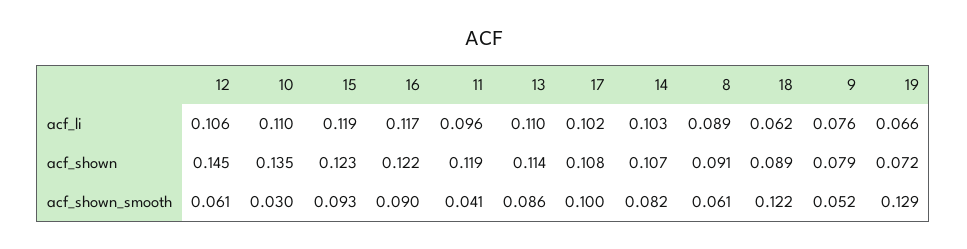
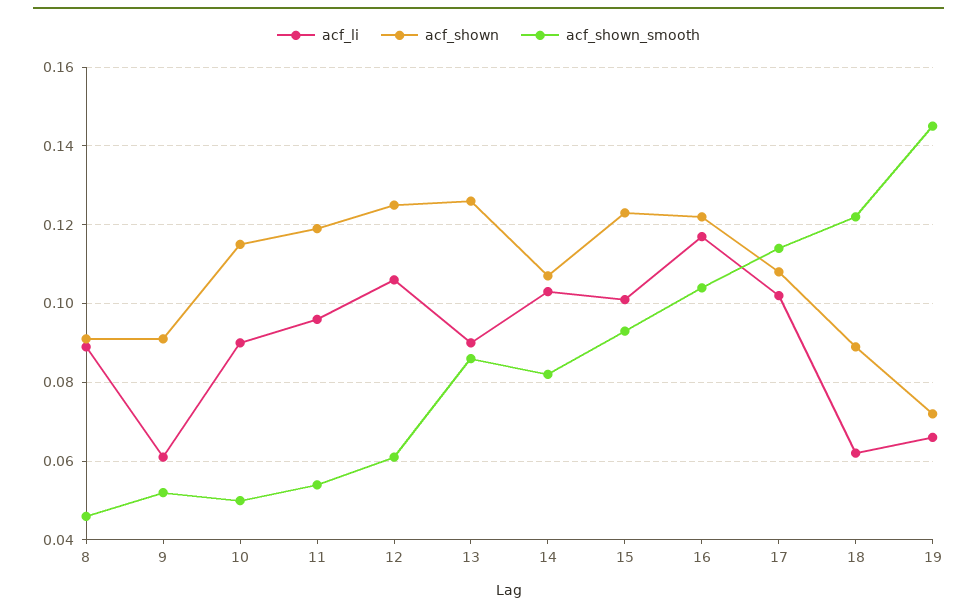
  {
    "acf_li": {
      "12": 0.106,
-     "10": 0.11,
+     "10": 0.09,
-     "15": 0.119,
+     "15": 0.1,
      "16": 0.117,
      "11": 0.096,
-     "13": 0.11,
+     "13": 0.09,
      "17": 0.102,
      "14": 0.103,
      "8": 0.089,
      "18": 0.062,
-     "9": 0.076,
+     "9": 0.06,
      "19": 0.066
    },
    "acf_shown": {
-     "12": 0.145,
+     "12": 0.125,
-     "10": 0.135,
+     "10": 0.115,
      "15": 0.123,
      "16": 0.122,
      "11": 0.119,
-     "13": 0.114,
+     "13": 0.125,
      "17": 0.108,
      "14": 0.107,
      "8": 0.091,
      "18": 0.089,
-     "9": 0.079,
+     "9": 0.09,
      "19": 0.072
    },
    "acf_shown_smooth": {
      "12": 0.061,
-     "10": 0.03,
+     "10": 0.05,
      "15": 0.093,
-     "16": 0.09,
+     "16": 0.105,
-     "11": 0.041,
+     "11": 0.055,
      "13": 0.086,
-     "17": 0.1,
+     "17": 0.115,
      "14": 0.082,
-     "8": 0.061,
+     "8": 0.045,
      "18": 0.122,
      "9": 0.052,
-     "19": 0.129
+     "19": 0.145
    }
  }

